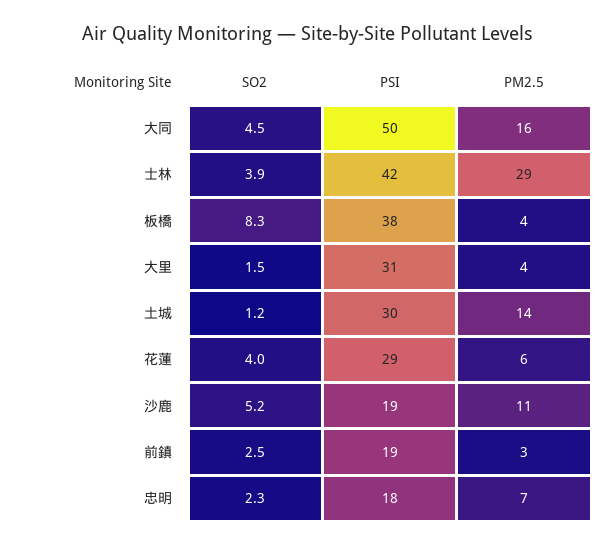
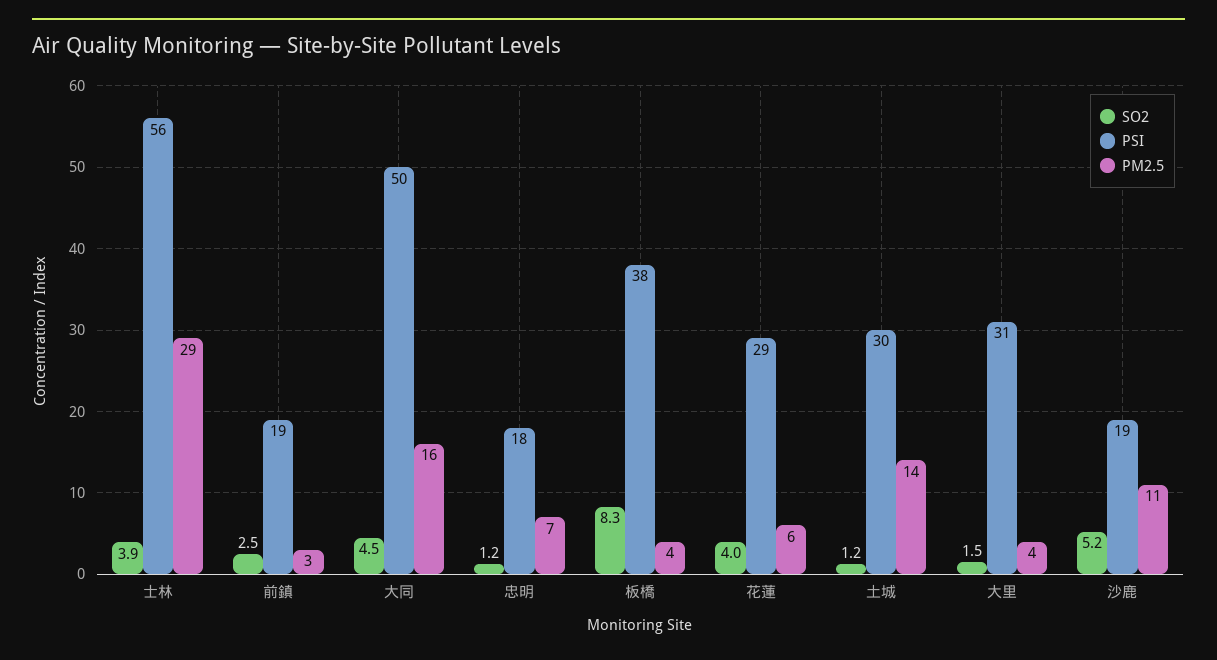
  {
    "SO2": {
      "大同": 4.5,
      "士林": 3.9,
      "板橋": 8.3,
      "大里": 1.5,
      "土城": 1.2,
      "花蓮": 4,
      "沙鹿": 5.2,
      "前鎮": 2.5,
-     "忠明": 2.3
+     "忠明": 1.2
    },
    "PSI": {
      "大同": 50,
-     "士林": 42,
+     "士林": 56,
      "板橋": 38,
      "大里": 31,
      "土城": 30,
      "花蓮": 29,
      "沙鹿": 19,
      "前鎮": 19,
      "忠明": 18
    },
    "PM2.5": {
      "大同": 16,
      "士林": 29,
      "板橋": 4,
      "大里": 4,
      "土城": 14,
      "花蓮": 6,
      "沙鹿": 11,
      "前鎮": 3,
      "忠明": 7
    }
  }

